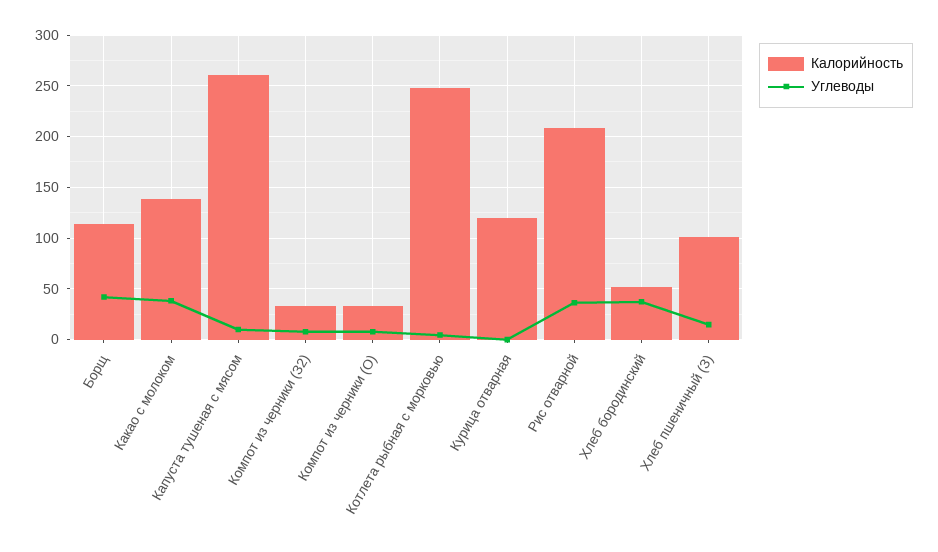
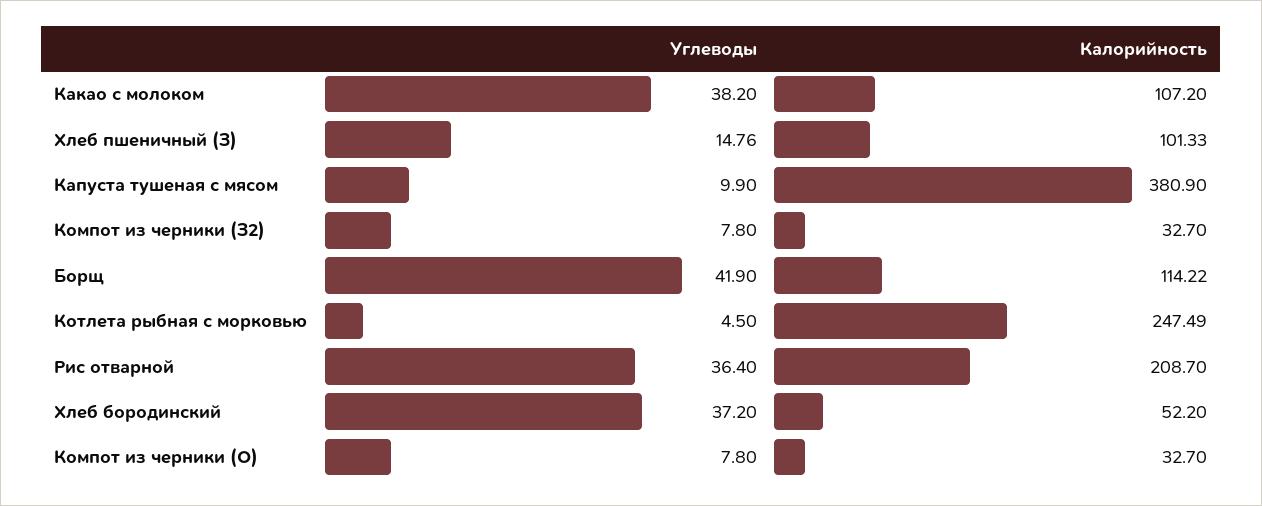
  {
    "Калорийность": {
      "Борщ": 114.22,
-     "Какао с молоком": 140,
+     "Какао с молоком": 107.2,
-     "Капуста тушеная с мясом": 260,
+     "Капуста тушеная с мясом": 380.9,
      "Компот из черники (З2)": 32.7,
      "Компот из черники (О)": 32.7,
      "Котлета рыбная с морковью": 247.49,
-     "Курица отварная": 120,
      "Рис отварной": 208.7,
      "Хлеб бородинский": 52.2,
      "Хлеб пшеничный (З)": 101.33
    },
    "Углеводы": {
      "Борщ": 41.9,
      "Какао с молоком": 38.2,
      "Капуста тушеная с мясом": 9.9,
      "Компот из черники (З2)": 7.8,
      "Компот из черники (О)": 7.8,
      "Котлета рыбная с морковью": 4.5,
-     "Курица отварная": 0,
      "Рис отварной": 36.4,
      "Хлеб бородинский": 37.2,
      "Хлеб пшеничный (З)": 14.76
    }
  }

